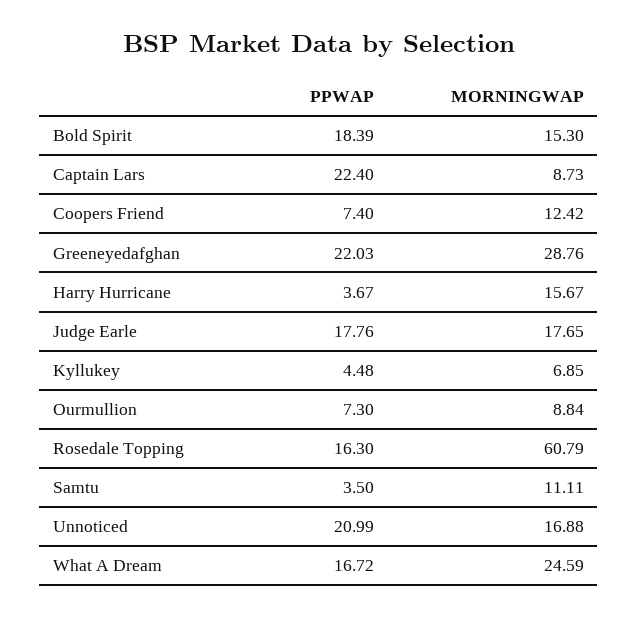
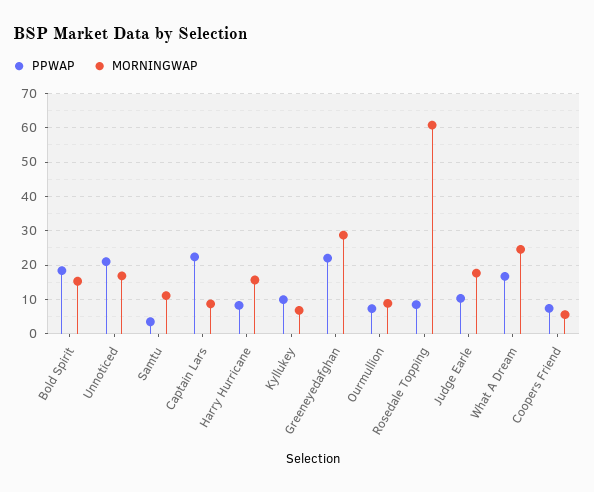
  {
    "PPWAP": {
      "Bold Spirit": 18.39,
      "Captain Lars": 22.4,
      "Coopers Friend": 7.4,
      "Greeneyedafghan": 22.03,
-     "Harry Hurricane": 3.67,
+     "Harry Hurricane": 8,
-     "Judge Earle": 17.76,
+     "Judge Earle": 10,
-     "Kyllukey": 4.48,
+     "Kyllukey": 10,
      "Ourmullion": 7.3,
-     "Rosedale Topping": 16.3,
+     "Rosedale Topping": 8,
      "Samtu": 3.5,
      "Unnoticed": 20.99,
      "What A Dream": 16.72
    },
    "MORNINGWAP": {
      "Bold Spirit": 15.3,
      "Captain Lars": 8.73,
-     "Coopers Friend": 12.42,
+     "Coopers Friend": 6,
      "Greeneyedafghan": 28.76,
      "Harry Hurricane": 15.67,
      "Judge Earle": 17.65,
      "Kyllukey": 6.85,
      "Ourmullion": 8.84,
      "Rosedale Topping": 60.79,
      "Samtu": 11.11,
      "Unnoticed": 16.88,
      "What A Dream": 24.59
    }
  }

